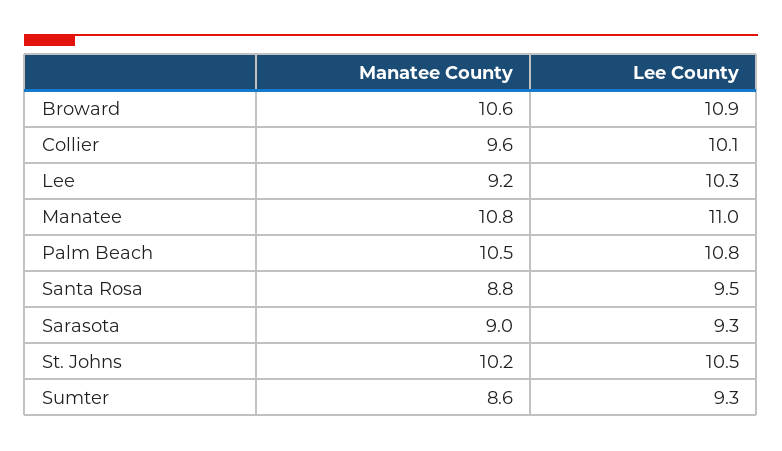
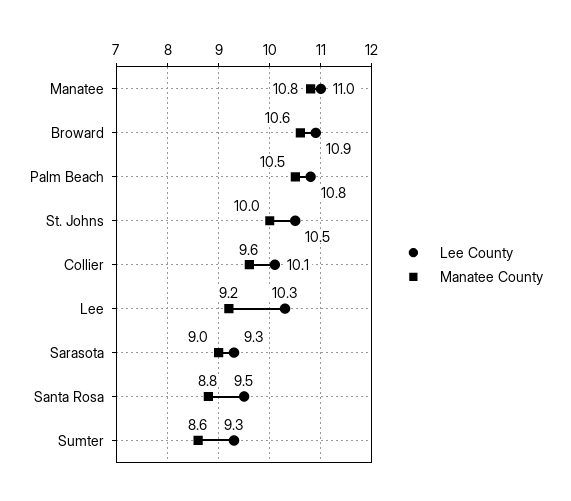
  {
    "Manatee County": {
      "Broward": 10.6,
      "Collier": 9.6,
      "Lee": 9.2,
      "Manatee": 10.8,
      "Palm Beach": 10.5,
      "Santa Rosa": 8.8,
      "Sarasota": 9,
-     "St. Johns": 10.2,
+     "St. Johns": 10,
      "Sumter": 8.6
    },
    "Lee County": {
      "Broward": 10.9,
      "Collier": 10.1,
      "Lee": 10.3,
      "Manatee": 11,
      "Palm Beach": 10.8,
      "Santa Rosa": 9.5,
      "Sarasota": 9.3,
      "St. Johns": 10.5,
      "Sumter": 9.3
    }
  }

